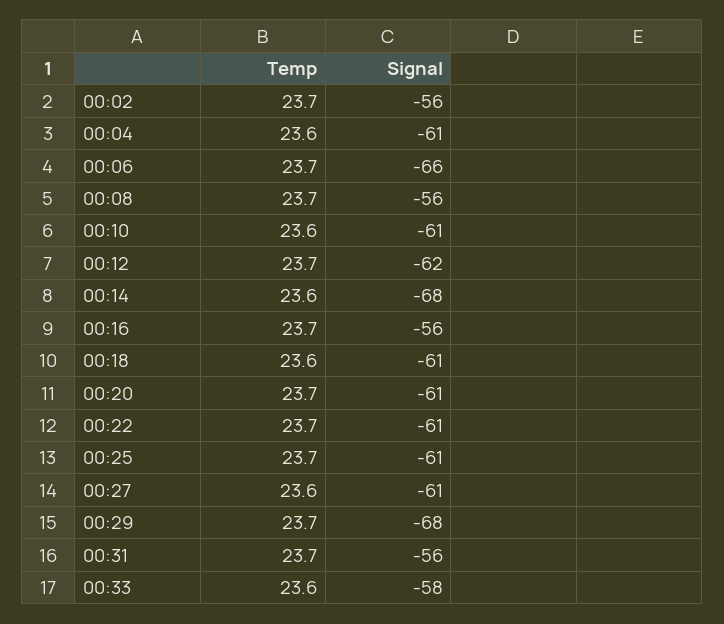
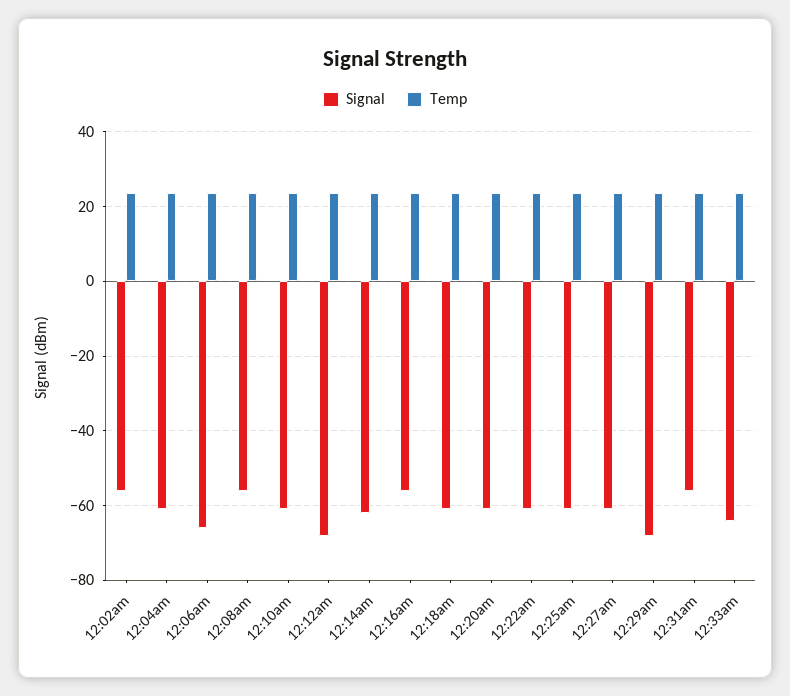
  {
    "Temp": {
      "00:02": 23.7,
      "00:04": 23.6,
      "00:06": 23.7,
      "00:08": 23.7,
      "00:10": 23.6,
      "00:12": 23.7,
      "00:14": 23.6,
      "00:16": 23.7,
      "00:18": 23.6,
      "00:20": 23.7,
      "00:22": 23.7,
      "00:25": 23.7,
      "00:27": 23.6,
      "00:29": 23.7,
      "00:31": 23.7,
      "00:33": 23.6
    },
    "Signal": {
      "00:02": -56,
      "00:04": -61,
      "00:06": -66,
      "00:08": -56,
      "00:10": -61,
-     "00:12": -62,
+     "00:12": -68,
-     "00:14": -68,
+     "00:14": -62,
      "00:16": -56,
      "00:18": -61,
      "00:20": -61,
      "00:22": -61,
      "00:25": -61,
      "00:27": -61,
      "00:29": -68,
      "00:31": -56,
-     "00:33": -58
+     "00:33": -64
    }
  }

